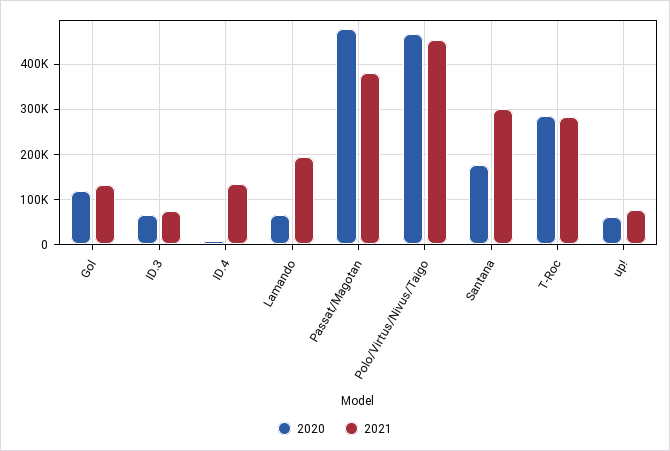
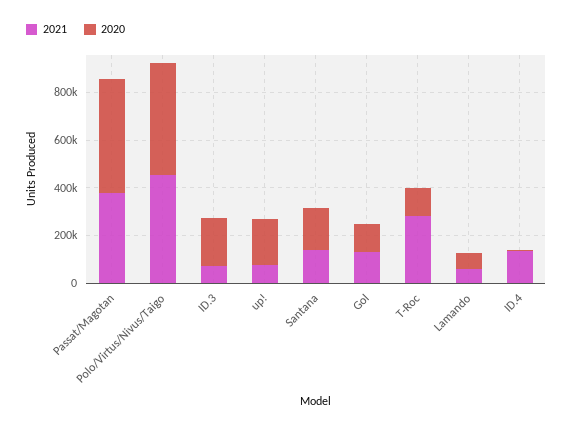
  {
    "2020": {
      "Gol": 120000,
-     "ID.3": 60000,
+     "ID.3": 200000,
      "ID.4": 0,
      "Lamando": 60000,
      "Passat/Magotan": 480000,
      "Polo/Virtus/Nivus/Taigo": 460000,
      "Santana": 180000,
-     "T-Roc": 280000,
+     "T-Roc": 100000,
-     "up!": 60000
+     "up!": 200000
    },
    "2021": {
      "Gol": 140000,
      "ID.3": 80000,
      "ID.4": 140000,
-     "Lamando": 200000,
+     "Lamando": 50000,
      "Passat/Magotan": 380000,
      "Polo/Virtus/Nivus/Taigo": 460000,
-     "Santana": 300000,
+     "Santana": 150000,
      "T-Roc": 280000,
      "up!": 80000
    }
  }

